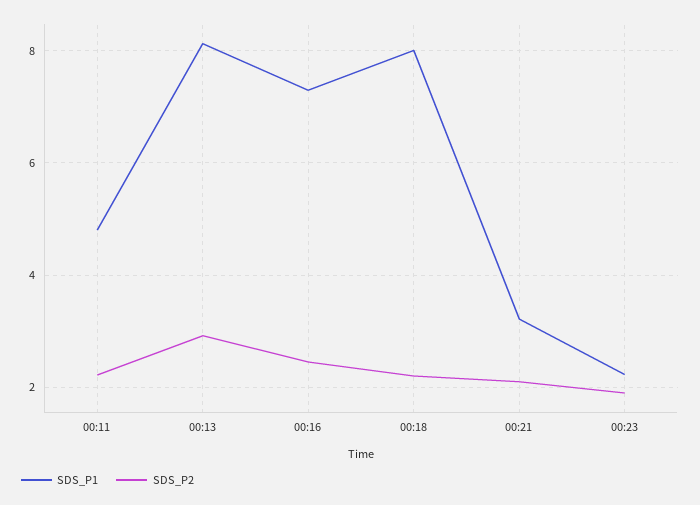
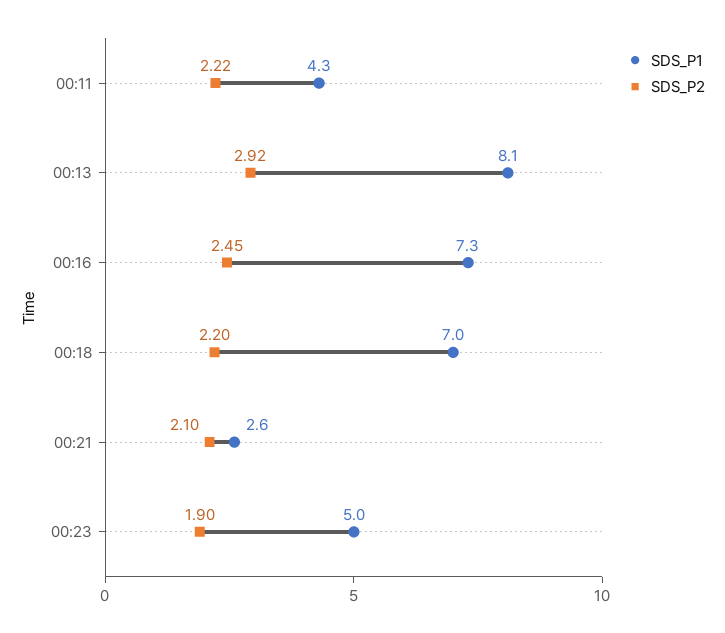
  {
    "SDS_P1": {
-     "00:11": 4.8,
+     "00:11": 4.3,
      "00:13": 8.1,
      "00:16": 7.3,
-     "00:18": 8,
+     "00:18": 7,
-     "00:21": 3.2,
+     "00:21": 2.6,
-     "00:23": 2.2
+     "00:23": 5
    },
    "SDS_P2": {
      "00:11": 2.22,
      "00:13": 2.92,
      "00:16": 2.45,
      "00:18": 2.2,
      "00:21": 2.1,
      "00:23": 1.9
    }
  }

